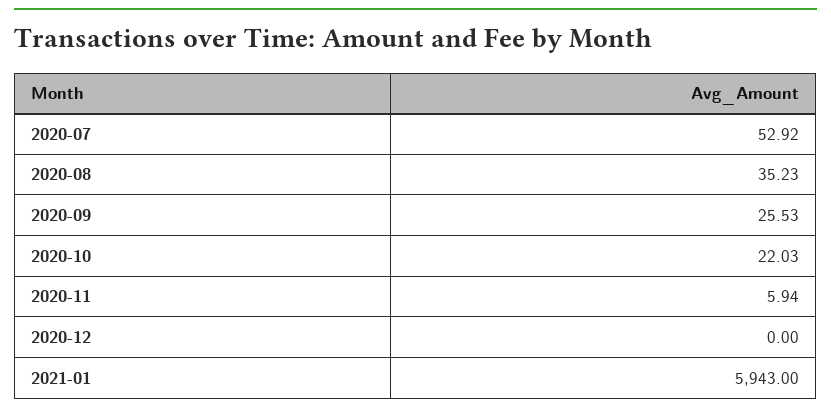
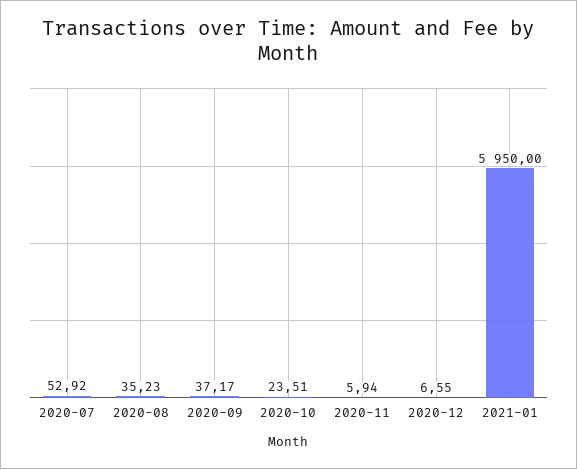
  {
    "2020-07": 52.92,
    "2020-08": 35.23,
-   "2020-09": 25.53,
+   "2020-09": 37.17,
-   "2020-10": 22.03,
+   "2020-10": 23.51,
    "2020-11": 5.94,
-   "2020-12": 0,
+   "2020-12": 6.55,
-   "2021-01": 5943
+   "2021-01": 5950
  }

